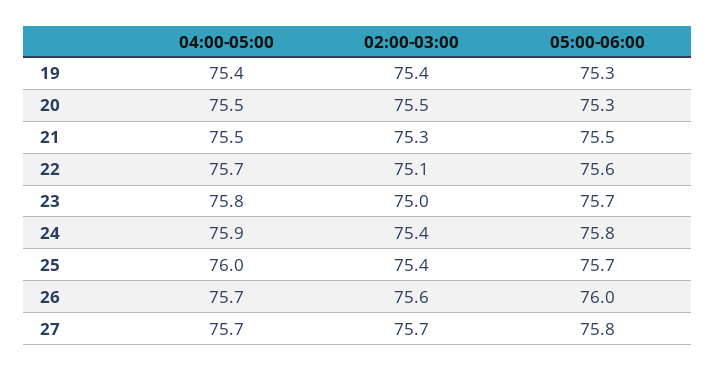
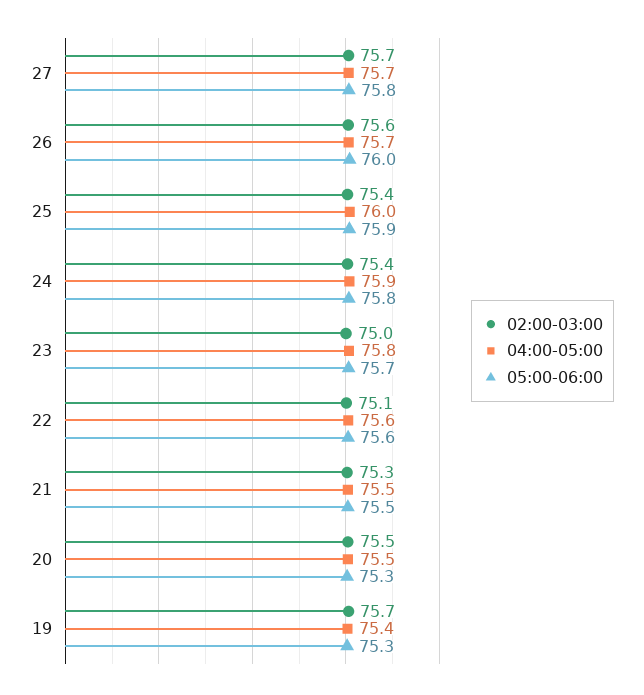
  {
    "04:00-05:00": {
      "19": 75.4,
      "20": 75.5,
      "21": 75.5,
-     "22": 75.7,
+     "22": 75.6,
      "23": 75.8,
      "24": 75.9,
      "25": 76,
      "26": 75.7,
      "27": 75.7
    },
    "02:00-03:00": {
-     "19": 75.4,
+     "19": 75.7,
      "20": 75.5,
      "21": 75.3,
      "22": 75.1,
      "23": 75,
      "24": 75.4,
      "25": 75.4,
      "26": 75.6,
      "27": 75.7
    },
    "05:00-06:00": {
      "19": 75.3,
      "20": 75.3,
      "21": 75.5,
      "22": 75.6,
      "23": 75.7,
      "24": 75.8,
-     "25": 75.7,
+     "25": 75.9,
      "26": 76,
      "27": 75.8
    }
  }

